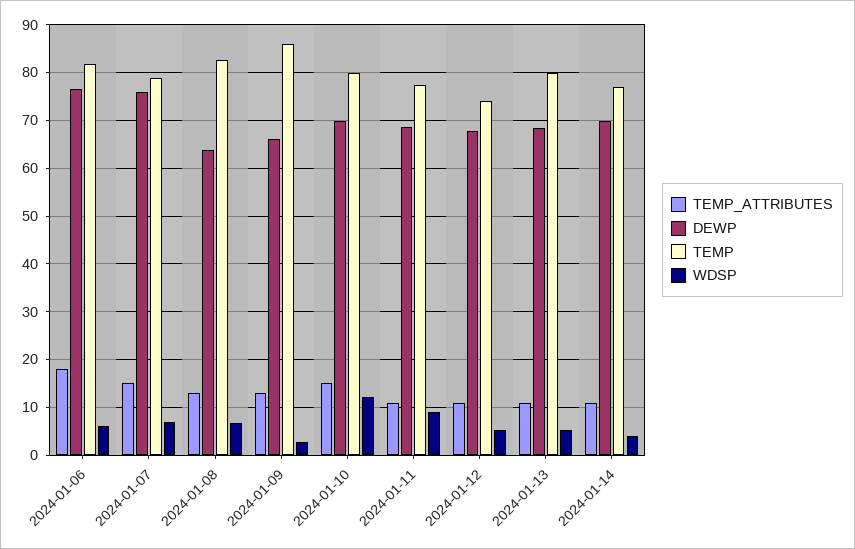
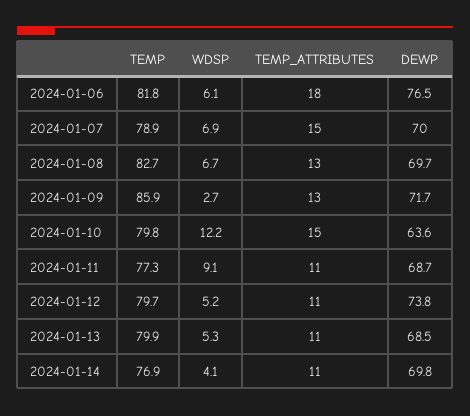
  {
    "TEMP_ATTRIBUTES": {
      "2024-01-06": 18,
      "2024-01-07": 15,
      "2024-01-08": 13,
      "2024-01-09": 13,
      "2024-01-10": 15,
      "2024-01-11": 11,
      "2024-01-12": 11,
      "2024-01-13": 11,
      "2024-01-14": 11
    },
    "DEWP": {
      "2024-01-06": 76.5,
-     "2024-01-07": 76,
+     "2024-01-07": 70,
-     "2024-01-08": 64,
+     "2024-01-08": 69.7,
-     "2024-01-09": 66,
+     "2024-01-09": 71.7,
-     "2024-01-10": 70,
+     "2024-01-10": 63.6,
      "2024-01-11": 68.7,
-     "2024-01-12": 68,
+     "2024-01-12": 73.8,
      "2024-01-13": 68.5,
      "2024-01-14": 69.8
    },
    "TEMP": {
      "2024-01-06": 81.8,
      "2024-01-07": 78.9,
      "2024-01-08": 82.7,
      "2024-01-09": 85.9,
      "2024-01-10": 79.8,
      "2024-01-11": 77.3,
-     "2024-01-12": 74,
+     "2024-01-12": 79.7,
      "2024-01-13": 79.9,
      "2024-01-14": 76.9
    },
    "WDSP": {
      "2024-01-06": 6.1,
      "2024-01-07": 6.9,
      "2024-01-08": 6.7,
      "2024-01-09": 2.7,
      "2024-01-10": 12.2,
      "2024-01-11": 9.1,
      "2024-01-12": 5.2,
      "2024-01-13": 5.3,
      "2024-01-14": 4.1
    }
  }

